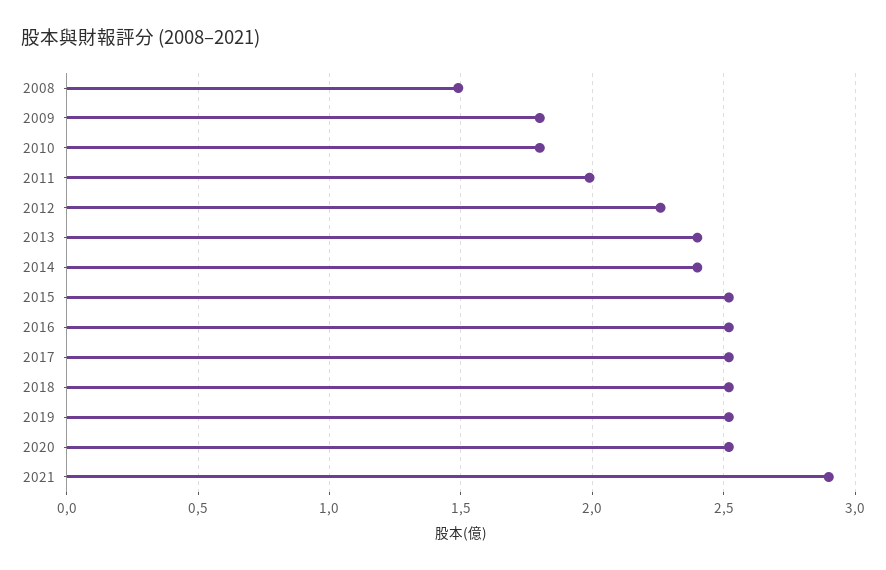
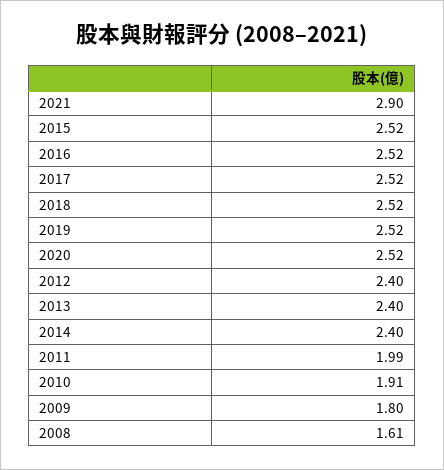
  {
-   "2008": 1.5,
+   "2008": 1.61,
    "2009": 1.8,
-   "2010": 1.8,
+   "2010": 1.91,
    "2011": 1.99,
-   "2012": 2.25,
+   "2012": 2.4,
    "2013": 2.4,
    "2014": 2.4,
    "2015": 2.52,
    "2016": 2.52,
    "2017": 2.52,
    "2018": 2.52,
    "2019": 2.52,
    "2020": 2.52,
    "2021": 2.9
  }

